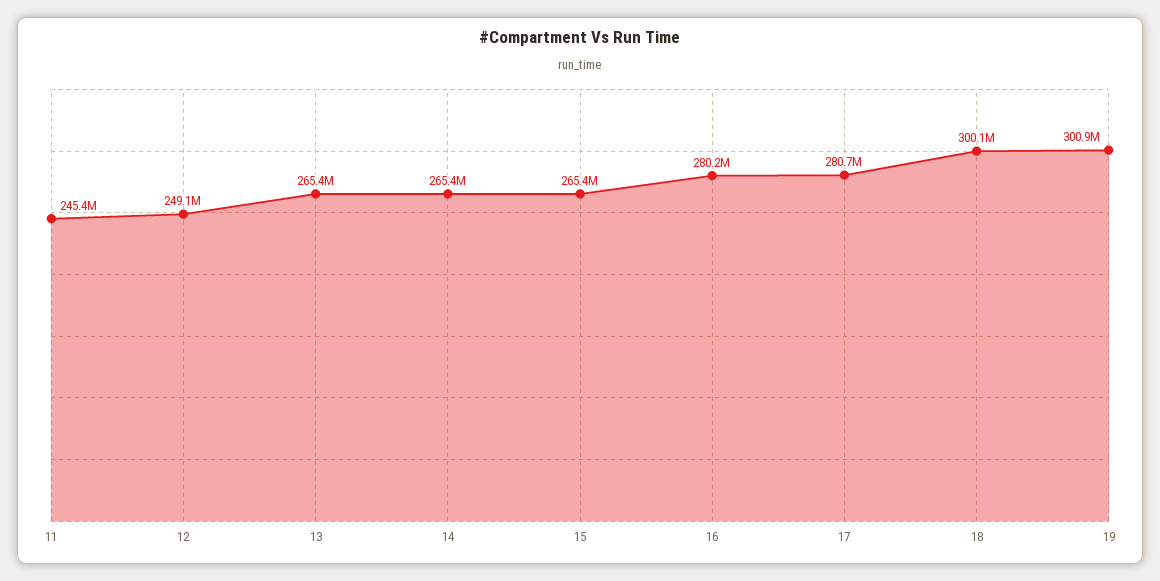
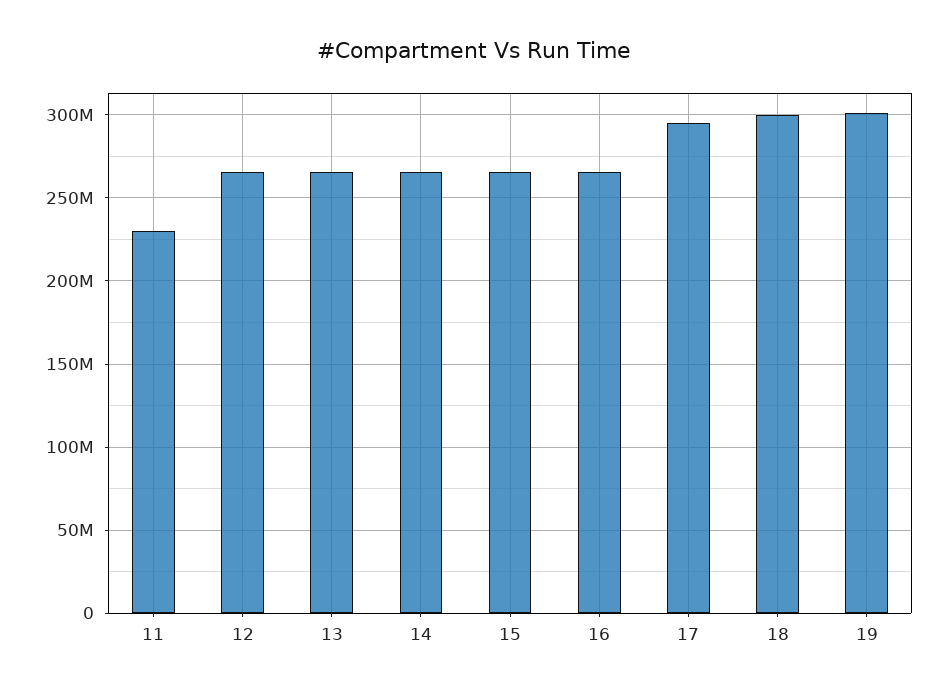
  {
-   "11": 245400000,
+   "11": 230000000,
-   "12": 249100000,
+   "12": 265000000,
    "13": 265400000,
    "14": 265400000,
    "15": 265400000,
-   "16": 280200000,
+   "16": 265000000,
-   "17": 280700000,
+   "17": 295000000,
    "18": 300100000,
    "19": 300900000
  }

